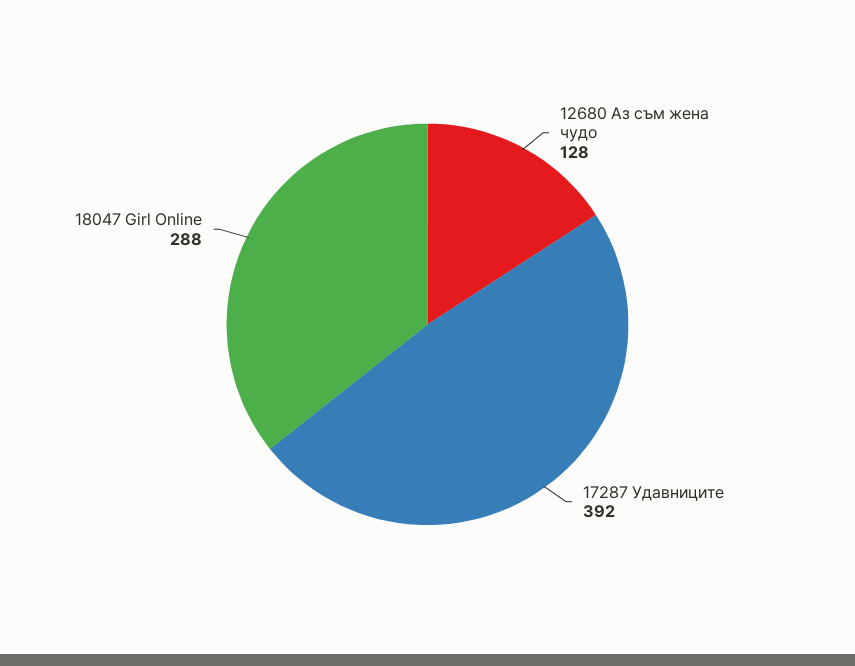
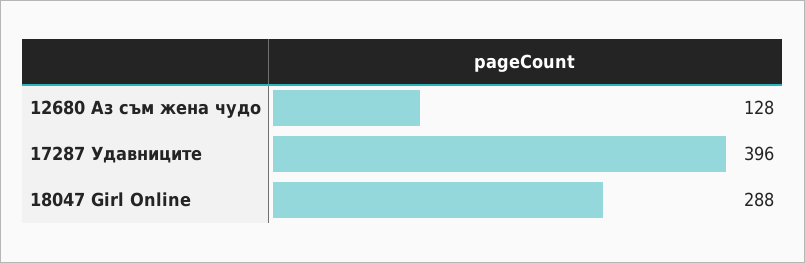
  {
    "12680 Аз съм жена чудо": 128,
-   "17287 Удавниците": 392,
+   "17287 Удавниците": 396,
    "18047 Girl Online": 288
  }

